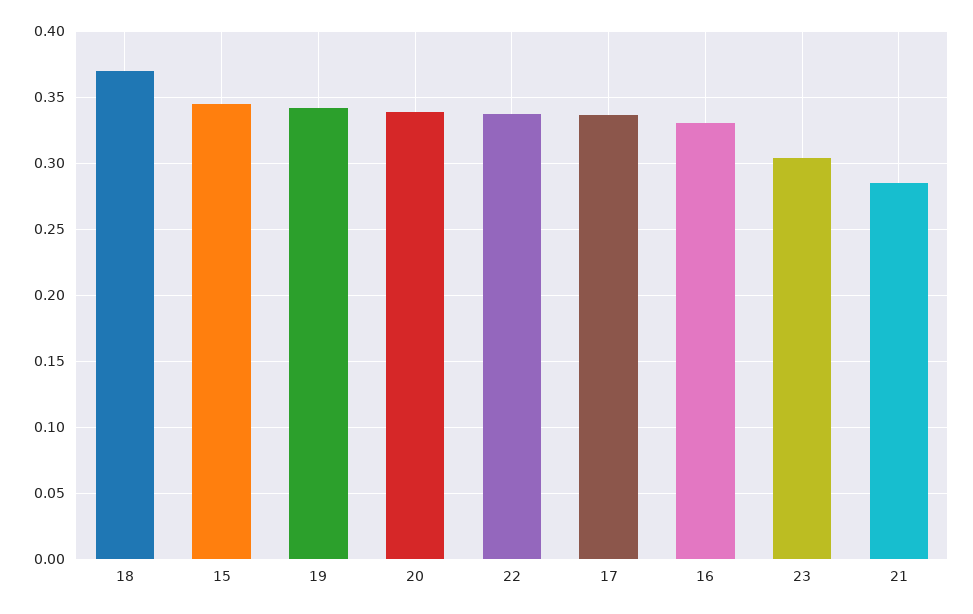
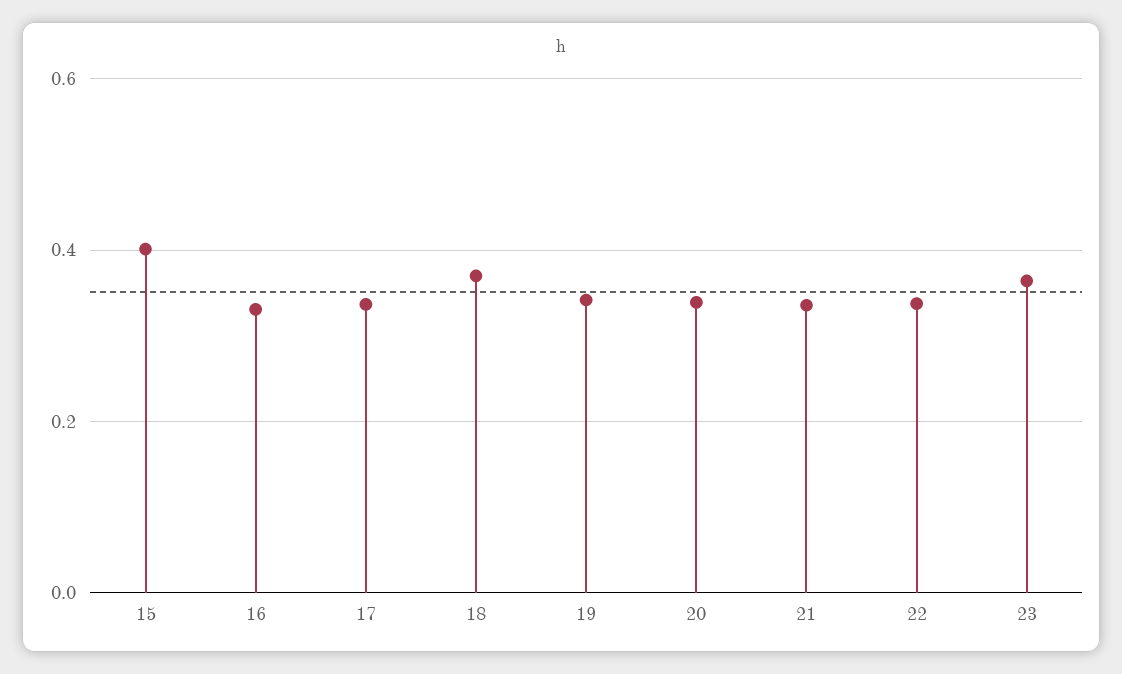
  {
    "18": 0.37,
-   "15": 0.345,
+   "15": 0.4,
    "19": 0.34,
    "20": 0.34,
    "22": 0.34,
    "17": 0.335,
    "16": 0.33,
-   "23": 0.305,
+   "23": 0.36,
-   "21": 0.285
+   "21": 0.34
  }

